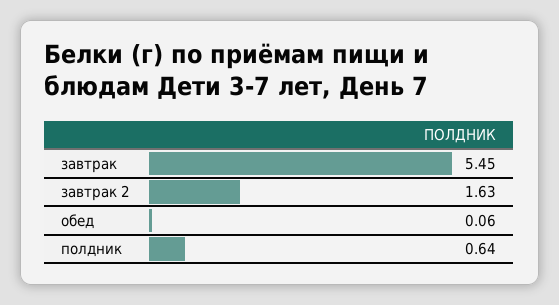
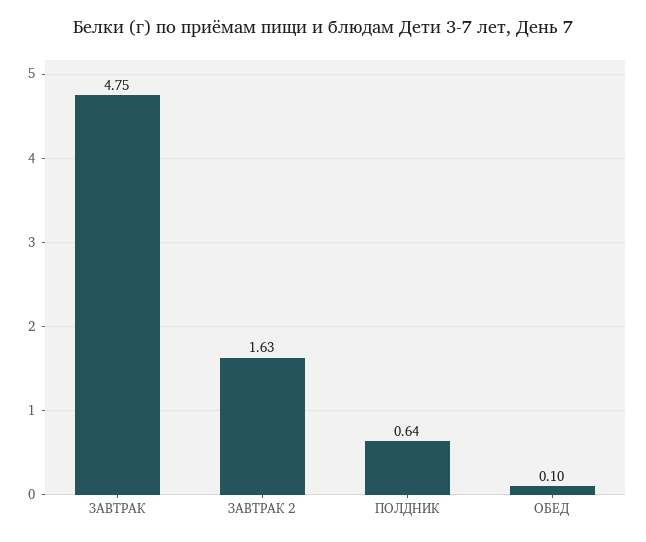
  {
-   "завтрак": 5.45,
+   "завтрак": 4.75,
    "завтрак 2": 1.63,
-   "обед": 0.06,
+   "обед": 0.1,
    "полдник": 0.64
  }

